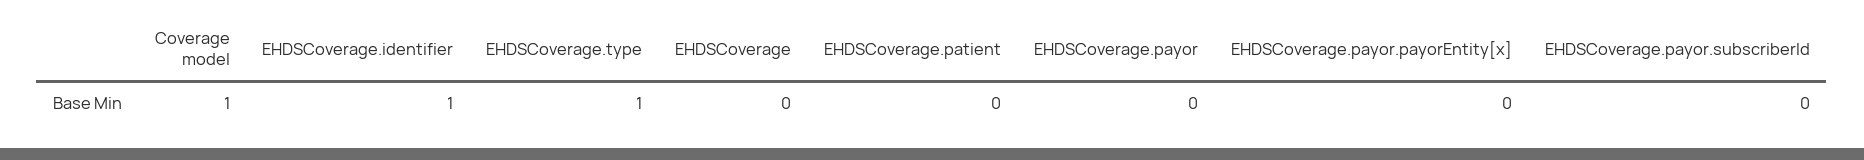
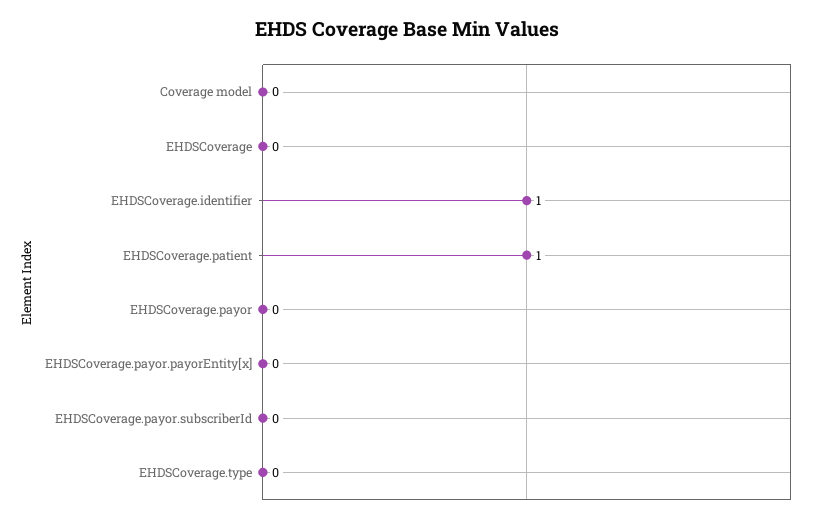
  {
-   "Coverage model": 1,
+   "Coverage model": 0,
    "EHDSCoverage.identifier": 1,
-   "EHDSCoverage.type": 1,
+   "EHDSCoverage.type": 0,
    "EHDSCoverage": 0,
-   "EHDSCoverage.patient": 0,
+   "EHDSCoverage.patient": 1,
    "EHDSCoverage.payor": 0,
    "EHDSCoverage.payor.payorEntity[x]": 0,
    "EHDSCoverage.payor.subscriberId": 0
  }

